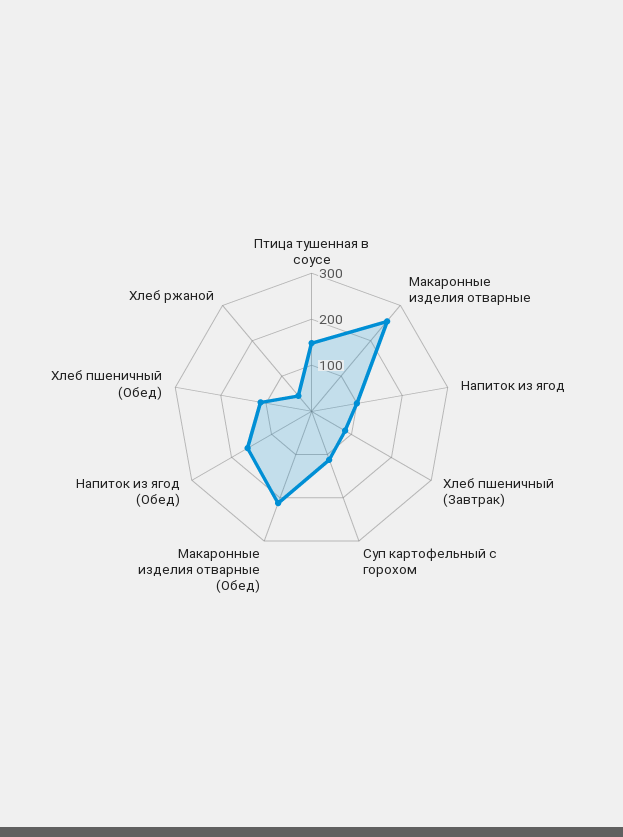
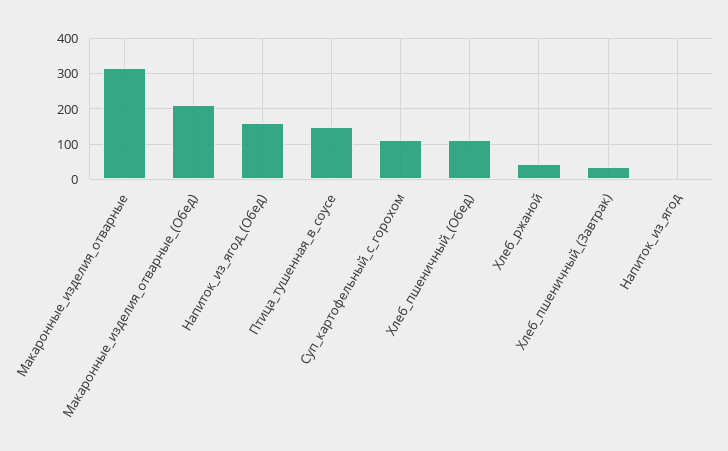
  {
    "Птица тушенная в соусе": 140,
-   "Макаронные изделия отварные": 260,
+   "Макаронные изделия отварные": 320,
-   "Напиток из ягод": 100,
+   "Напиток из ягод": 0,
-   "Хлеб пшеничный (Завтрак)": 80,
+   "Хлеб пшеничный (Завтрак)": 40,
    "Суп картофельный с горохом": 120,
    "Макаронные изделия отварные (Обед)": 220,
    "Напиток из ягод (Обед)": 160,
    "Хлеб пшеничный (Обед)": 120,
    "Хлеб ржаной": 40
  }

